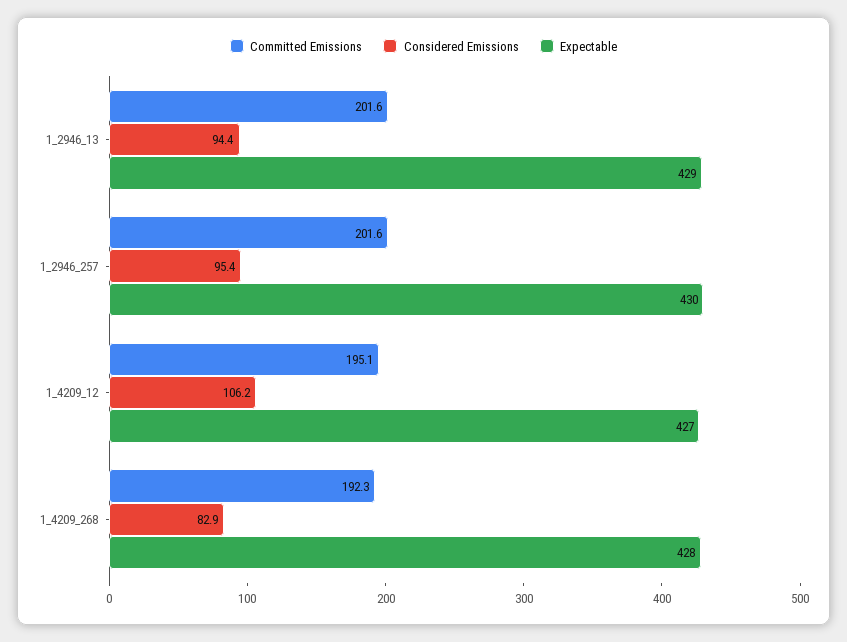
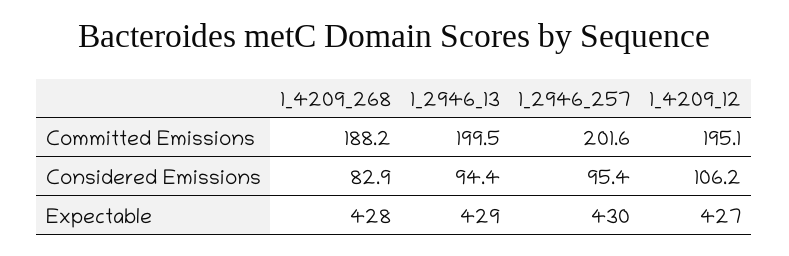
  {
    "Committed Emissions": {
-     "1_2946_13": 201.6,
+     "1_2946_13": 199.5,
      "1_2946_257": 201.6,
      "1_4209_12": 195.1,
-     "1_4209_268": 192.3
+     "1_4209_268": 188.2
    },
    "Considered Emissions": {
      "1_2946_13": 94.4,
      "1_2946_257": 95.4,
      "1_4209_12": 106.2,
      "1_4209_268": 82.9
    },
    "Expectable": {
      "1_2946_13": 429,
      "1_2946_257": 430,
      "1_4209_12": 427,
      "1_4209_268": 428
    }
  }

